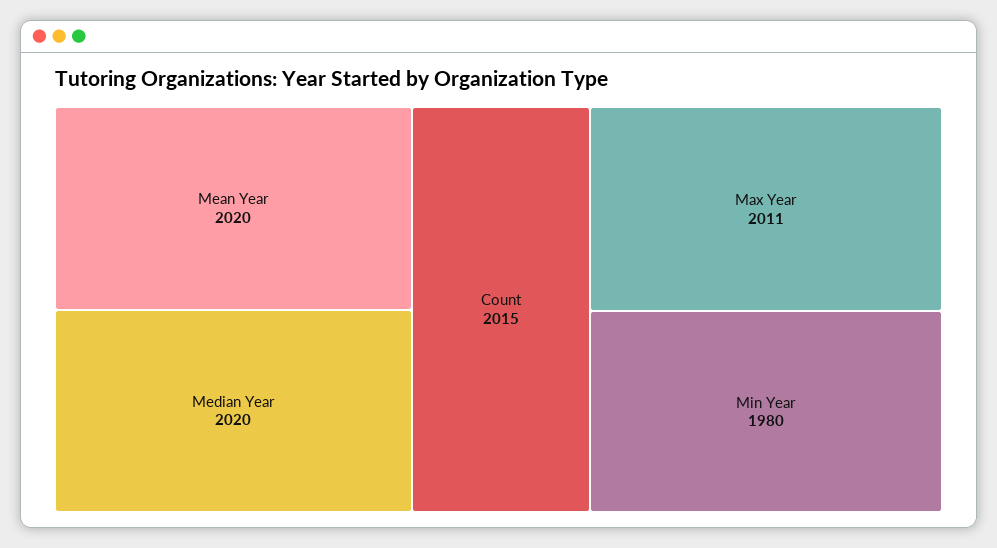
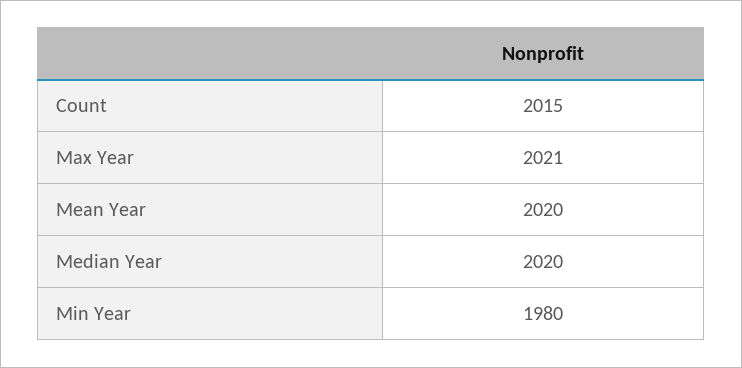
  {
    "Mean Year": 2020,
    "Median Year": 2020,
    "Count": 2015,
-   "Max Year": 2011,
+   "Max Year": 2021,
    "Min Year": 1980
  }

